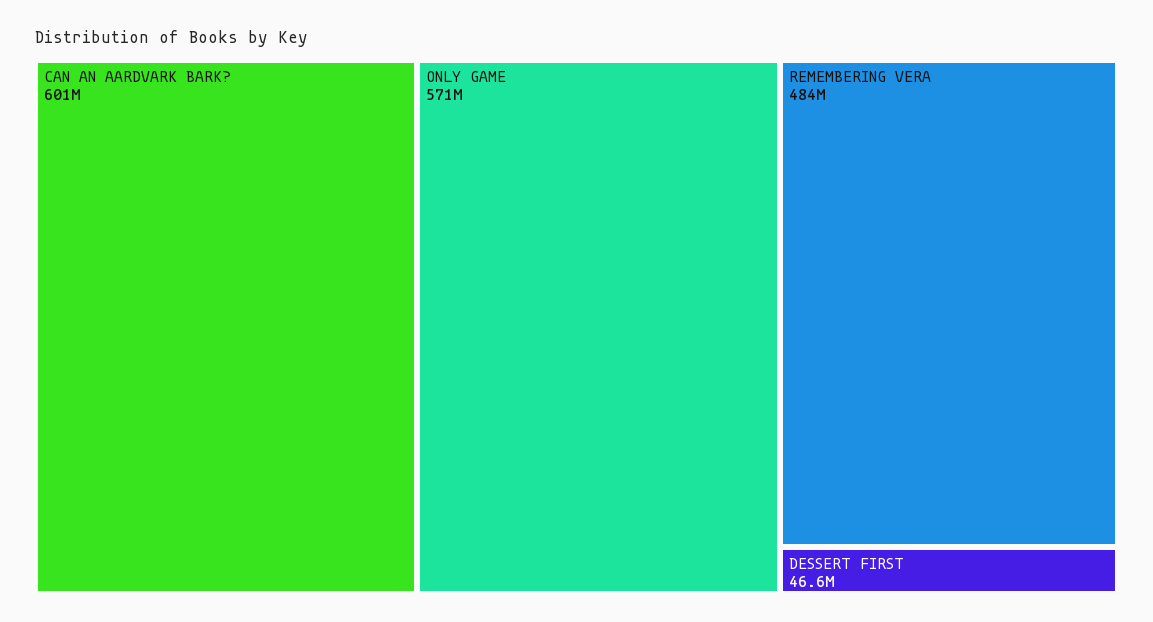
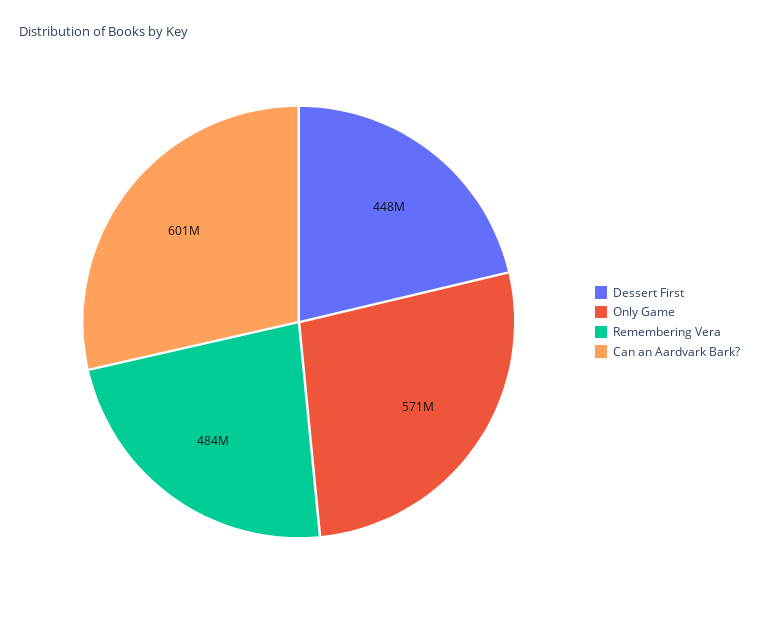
  {
    "CAN AN AARDVARK BARK?": 601000000,
    "ONLY GAME": 571000000,
    "REMEMBERING VERA": 484000000,
-   "DESSERT FIRST": 46600000
+   "DESSERT FIRST": 448000000
  }

